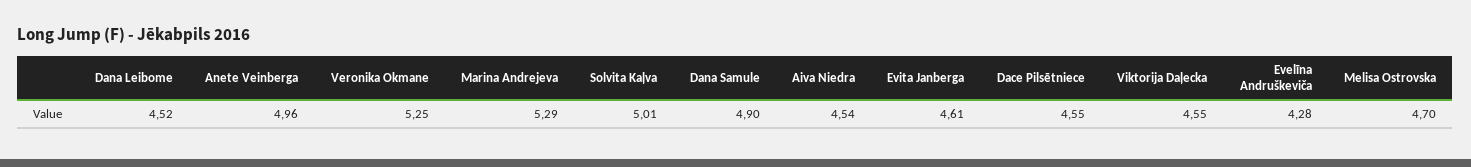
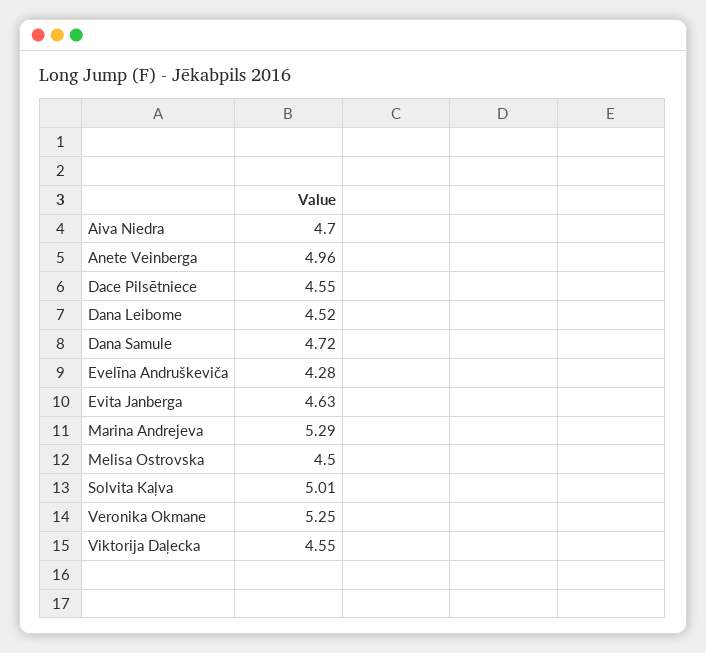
  {
    "Dana Leibome": 4.52,
    "Anete Veinberga": 4.96,
    "Veronika Okmane": 5.25,
    "Marina Andrejeva": 5.29,
    "Solvita Kaļva": 5.01,
-   "Dana Samule": 4.9,
+   "Dana Samule": 4.72,
-   "Aiva Niedra": 4.54,
+   "Aiva Niedra": 4.7,
-   "Evita Janberga": 4.61,
+   "Evita Janberga": 4.63,
    "Dace Pilsētniece": 4.55,
    "Viktorija Daļecka": 4.55,
    "Evelīna Andruškeviča": 4.28,
-   "Melisa Ostrovska": 4.7
+   "Melisa Ostrovska": 4.5
  }

